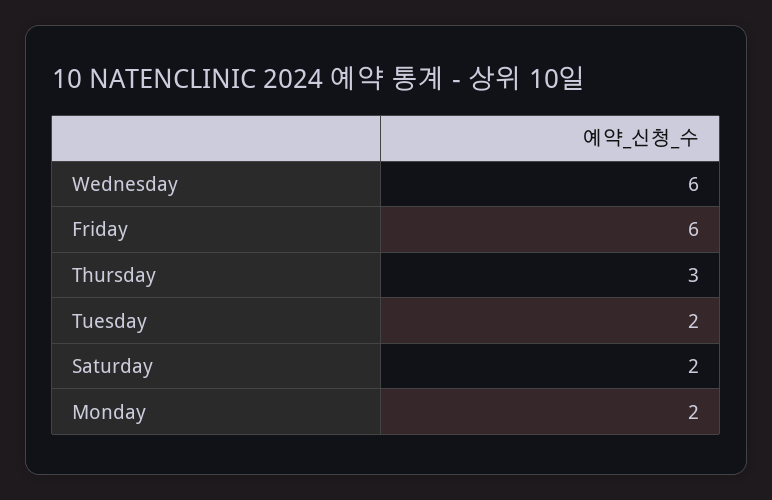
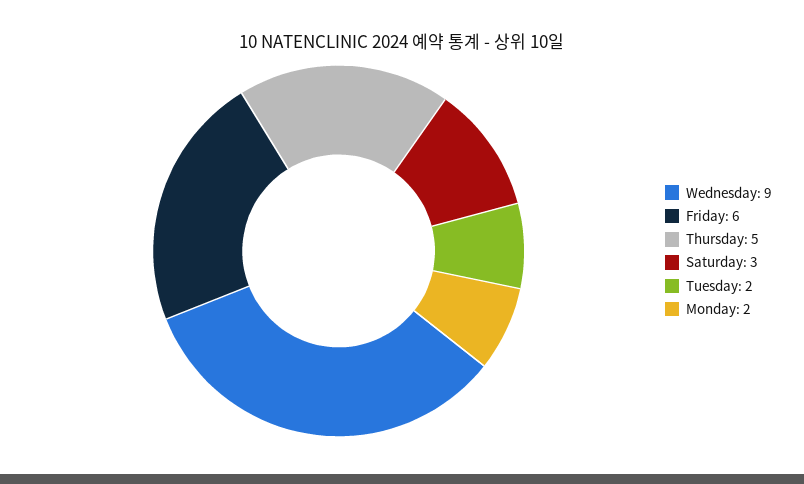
  {
-   "Wednesday": 6,
+   "Wednesday": 9,
    "Friday": 6,
-   "Thursday": 3,
+   "Thursday": 5,
    "Tuesday": 2,
-   "Saturday": 2,
+   "Saturday": 3,
    "Monday": 2
  }

